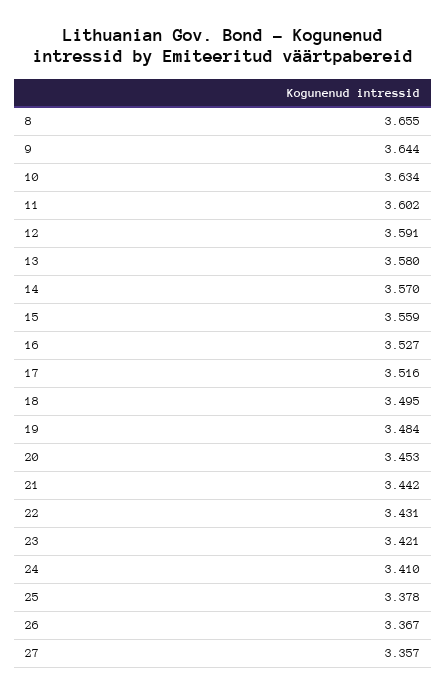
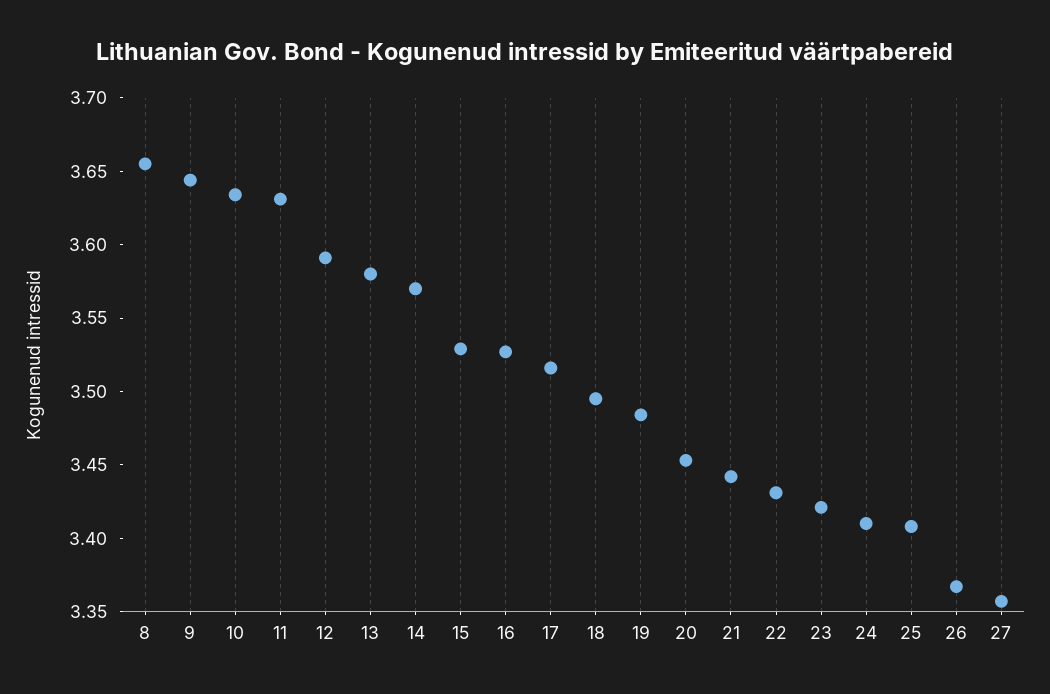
  {
    "8": 3.655,
    "9": 3.644,
    "10": 3.634,
-   "11": 3.602,
+   "11": 3.63,
    "12": 3.591,
    "13": 3.58,
    "14": 3.57,
-   "15": 3.559,
+   "15": 3.53,
    "16": 3.527,
    "17": 3.516,
    "18": 3.495,
    "19": 3.484,
    "20": 3.453,
    "21": 3.442,
    "22": 3.431,
    "23": 3.421,
    "24": 3.41,
-   "25": 3.378,
+   "25": 3.41,
    "26": 3.367,
    "27": 3.357
  }

